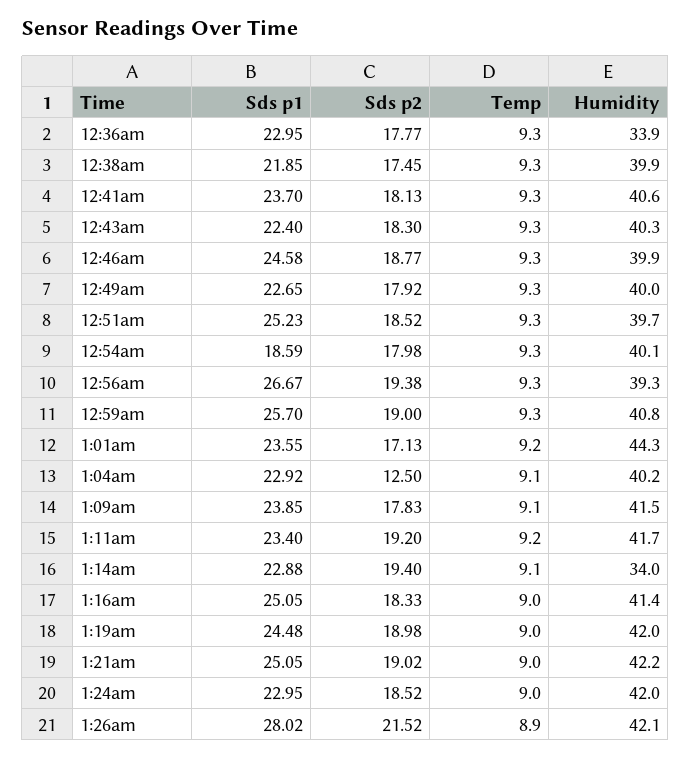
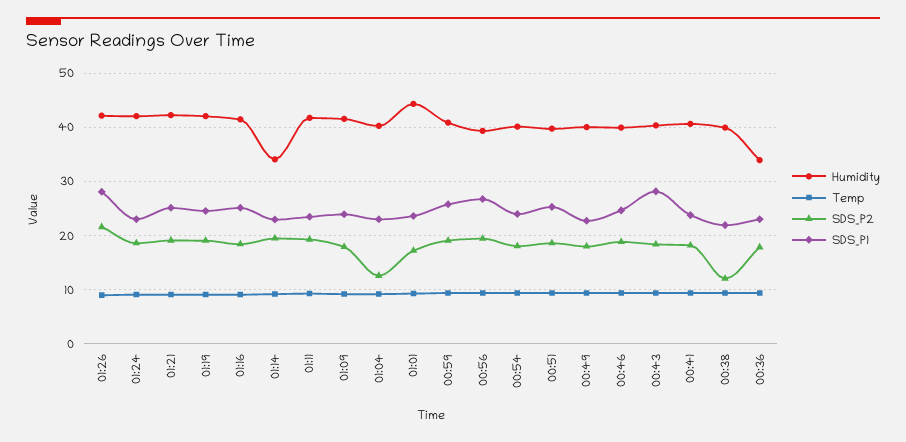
  {
    "Sds p1": {
      "12:36am": 22.95,
      "12:38am": 21.85,
      "12:41am": 23.7,
-     "12:43am": 22.4,
+     "12:43am": 28,
      "12:46am": 24.58,
      "12:49am": 22.65,
      "12:51am": 25.23,
-     "12:54am": 18.59,
+     "12:54am": 24,
      "12:56am": 26.67,
      "12:59am": 25.7,
      "1:01am": 23.55,
      "1:04am": 22.92,
      "1:09am": 23.85,
      "1:11am": 23.4,
      "1:14am": 22.88,
      "1:16am": 25.05,
      "1:19am": 24.48,
      "1:21am": 25.05,
      "1:24am": 22.95,
      "1:26am": 28.02
    },
    "Sds p2": {
      "12:36am": 17.77,
-     "12:38am": 17.45,
+     "12:38am": 12,
      "12:41am": 18.13,
      "12:43am": 18.3,
      "12:46am": 18.77,
      "12:49am": 17.92,
      "12:51am": 18.52,
      "12:54am": 17.98,
      "12:56am": 19.38,
      "12:59am": 19,
      "1:01am": 17.13,
      "1:04am": 12.5,
      "1:09am": 17.83,
      "1:11am": 19.2,
      "1:14am": 19.4,
      "1:16am": 18.33,
      "1:19am": 18.98,
      "1:21am": 19.02,
      "1:24am": 18.52,
      "1:26am": 21.52
    },
    "Temp": {
      "12:36am": 9.3,
      "12:38am": 9.3,
      "12:41am": 9.3,
      "12:43am": 9.3,
      "12:46am": 9.3,
      "12:49am": 9.3,
      "12:51am": 9.3,
      "12:54am": 9.3,
      "12:56am": 9.3,
      "12:59am": 9.3,
      "1:01am": 9.2,
      "1:04am": 9.1,
      "1:09am": 9.1,
      "1:11am": 9.2,
      "1:14am": 9.1,
      "1:16am": 9,
      "1:19am": 9,
      "1:21am": 9,
      "1:24am": 9,
      "1:26am": 8.9
    },
    "Humidity": {
      "12:36am": 33.9,
      "12:38am": 39.9,
      "12:41am": 40.6,
      "12:43am": 40.3,
      "12:46am": 39.9,
      "12:49am": 40,
      "12:51am": 39.7,
      "12:54am": 40.1,
      "12:56am": 39.3,
      "12:59am": 40.8,
      "1:01am": 44.3,
      "1:04am": 40.2,
      "1:09am": 41.5,
      "1:11am": 41.7,
      "1:14am": 34,
      "1:16am": 41.4,
      "1:19am": 42,
      "1:21am": 42.2,
      "1:24am": 42,
      "1:26am": 42.1
    }
  }

